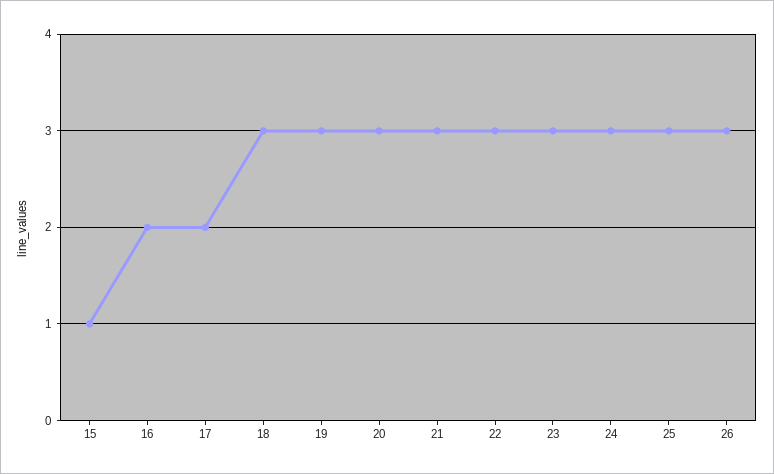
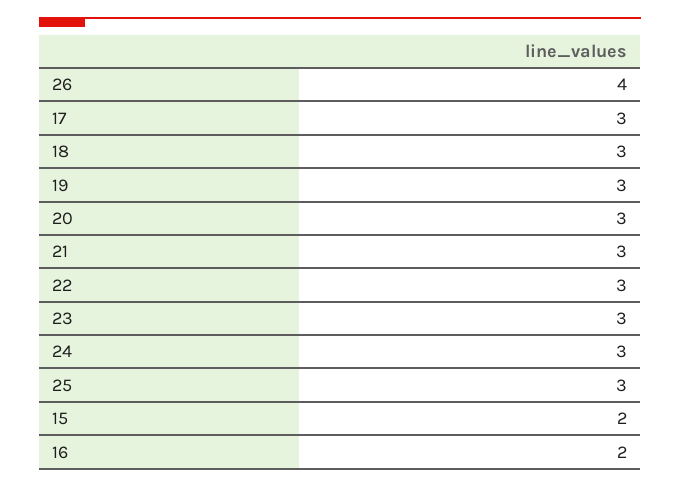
  {
-   "15": 1,
+   "15": 2,
    "16": 2,
-   "17": 2,
+   "17": 3,
    "18": 3,
    "19": 3,
    "20": 3,
    "21": 3,
    "22": 3,
    "23": 3,
    "24": 3,
    "25": 3,
-   "26": 3
+   "26": 4
  }

